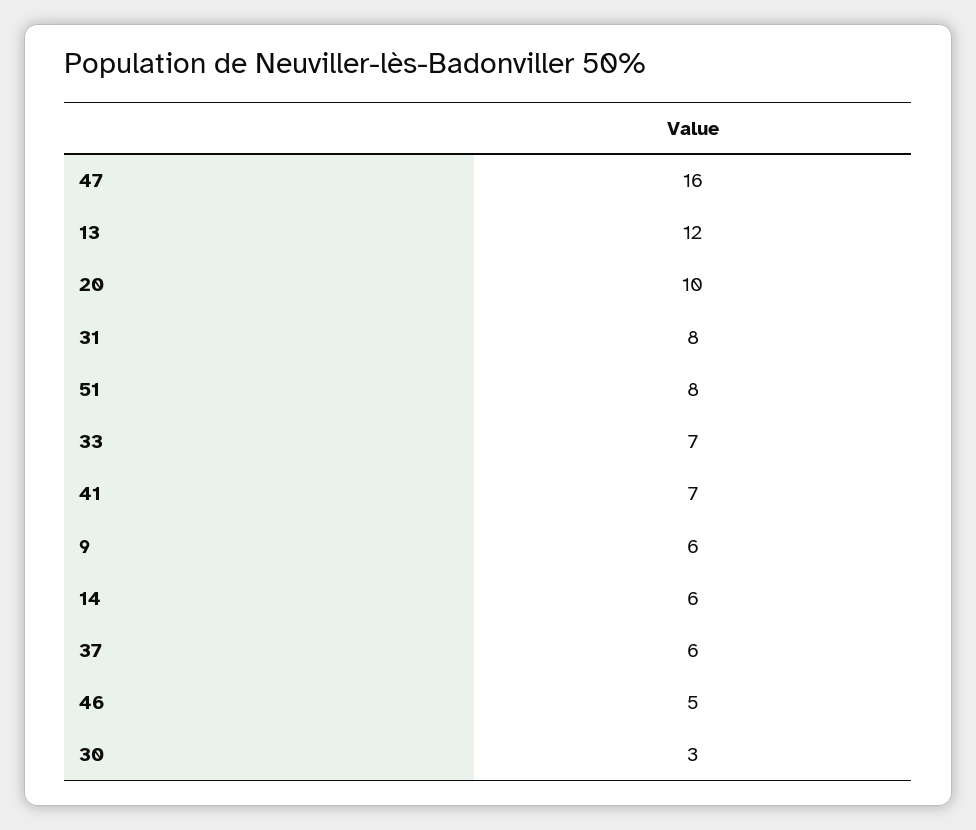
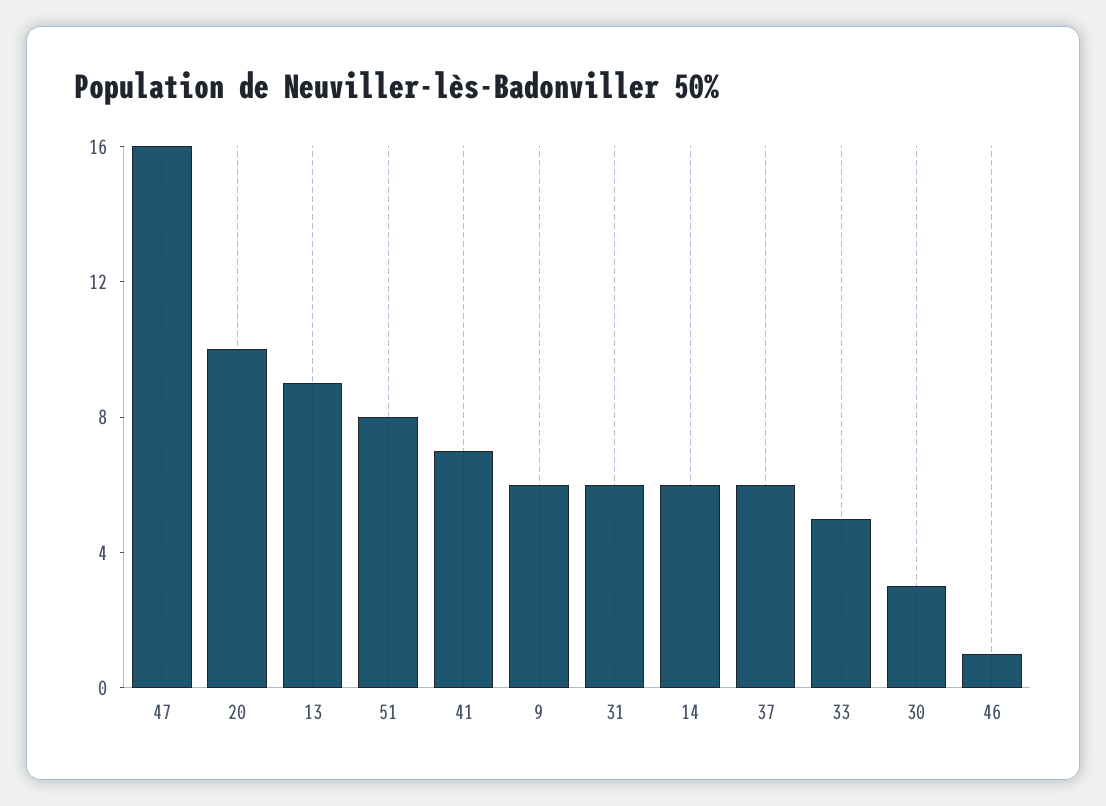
  {
    "47": 16,
-   "13": 12,
+   "13": 9,
    "20": 10,
-   "31": 8,
+   "31": 6,
    "51": 8,
-   "33": 7,
+   "33": 5,
    "41": 7,
    "9": 6,
    "14": 6,
    "37": 6,
-   "46": 5,
+   "46": 1,
    "30": 3
  }

